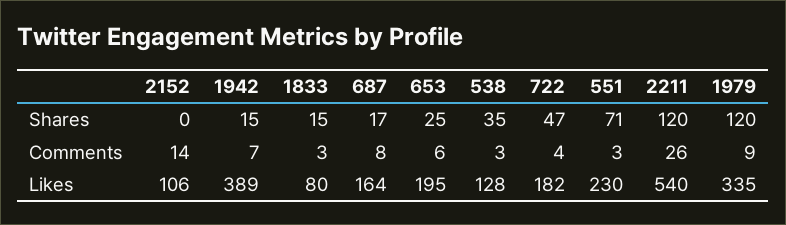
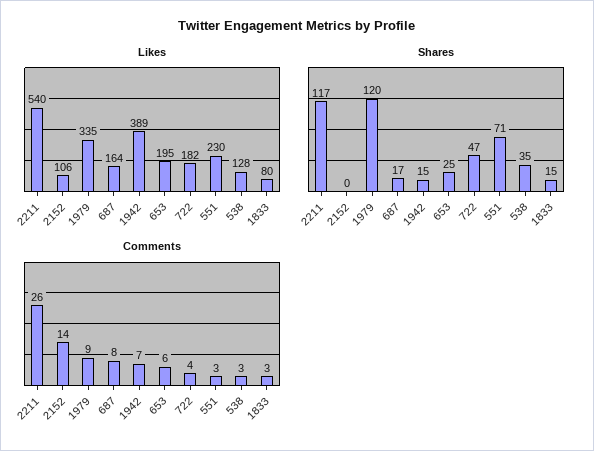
  {
    "Shares": {
      "2152": 0,
      "1942": 15,
      "1833": 15,
      "687": 17,
      "653": 25,
      "538": 35,
      "722": 47,
      "551": 71,
-     "2211": 120,
+     "2211": 117,
      "1979": 120
    },
    "Comments": {
      "2152": 14,
      "1942": 7,
      "1833": 3,
      "687": 8,
      "653": 6,
      "538": 3,
      "722": 4,
      "551": 3,
      "2211": 26,
      "1979": 9
    },
    "Likes": {
      "2152": 106,
      "1942": 389,
      "1833": 80,
      "687": 164,
      "653": 195,
      "538": 128,
      "722": 182,
      "551": 230,
      "2211": 540,
      "1979": 335
    }
  }

